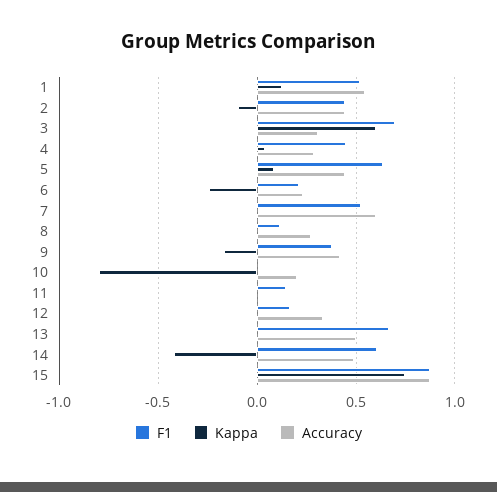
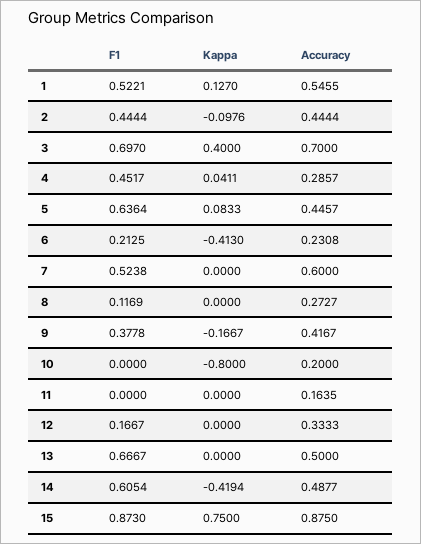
  {
    "F1": {
      "1": 0.5221,
      "2": 0.4444,
      "3": 0.697,
      "4": 0.4517,
      "5": 0.6364,
      "6": 0.2125,
      "7": 0.5238,
      "8": 0.1169,
      "9": 0.3778,
      "10": 0,
-     "11": 0.15,
+     "11": 0,
      "12": 0.1667,
      "13": 0.6667,
      "14": 0.6054,
      "15": 0.873
    },
    "Kappa": {
      "1": 0.127,
      "2": -0.0976,
-     "3": 0.6,
+     "3": 0.4,
      "4": 0.0411,
      "5": 0.0833,
-     "6": -0.25,
+     "6": -0.413,
      "7": 0,
      "8": 0,
      "9": -0.1667,
      "10": -0.8,
      "11": 0,
      "12": 0,
      "13": 0,
      "14": -0.4194,
      "15": 0.75
    },
    "Accuracy": {
      "1": 0.5455,
      "2": 0.4444,
-     "3": 0.3,
+     "3": 0.7,
      "4": 0.2857,
      "5": 0.4457,
      "6": 0.2308,
      "7": 0.6,
      "8": 0.2727,
      "9": 0.4167,
      "10": 0.2,
-     "11": 0,
+     "11": 0.1635,
      "12": 0.3333,
      "13": 0.5,
      "14": 0.4877,
      "15": 0.875
    }
  }

